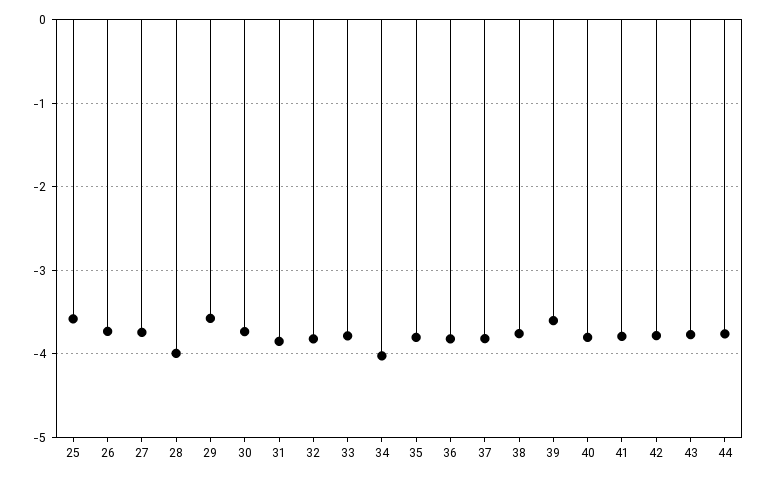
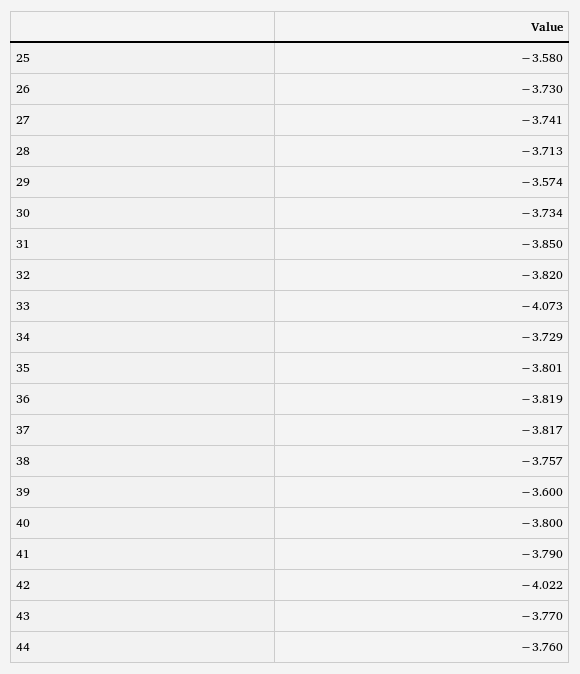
  {
    "25": -3.58,
    "26": -3.73,
    "27": -3.741,
-   "28": -4,
+   "28": -3.713,
    "29": -3.574,
    "30": -3.734,
    "31": -3.85,
    "32": -3.82,
-   "33": -3.8,
+   "33": -4.073,
-   "34": -4,
+   "34": -3.729,
    "35": -3.801,
    "36": -3.819,
    "37": -3.817,
    "38": -3.757,
    "39": -3.6,
    "40": -3.8,
    "41": -3.79,
-   "42": -3.8,
+   "42": -4.022,
    "43": -3.77,
    "44": -3.76
  }

